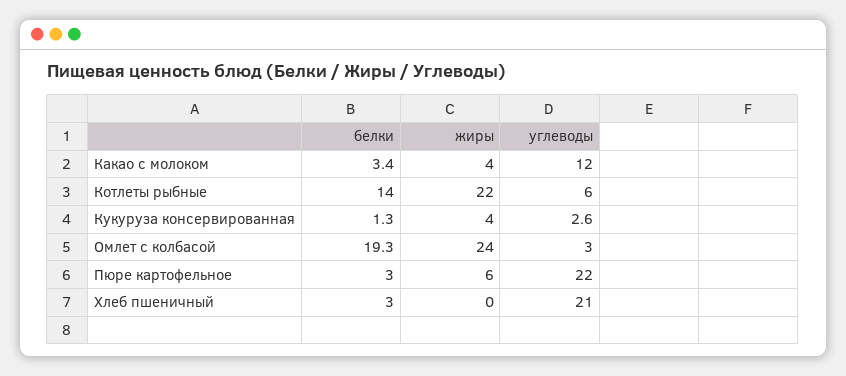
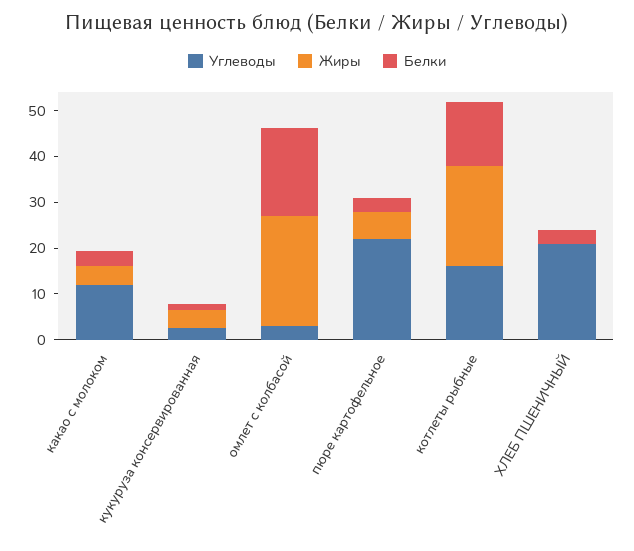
  {
    "белки": {
      "Какао с молоком": 3.4,
      "Котлеты рыбные": 14,
      "Кукуруза консервированная": 1.3,
      "Омлет с колбасой": 19.3,
      "Пюре картофельное": 3,
      "Хлеб пшеничный": 3
    },
    "жиры": {
      "Какао с молоком": 4,
      "Котлеты рыбные": 22,
      "Кукуруза консервированная": 4,
      "Омлет с колбасой": 24,
      "Пюре картофельное": 6,
      "Хлеб пшеничный": 0
    },
    "углеводы": {
      "Какао с молоком": 12,
-     "Котлеты рыбные": 6,
+     "Котлеты рыбные": 16,
      "Кукуруза консервированная": 2.6,
      "Омлет с колбасой": 3,
      "Пюре картофельное": 22,
      "Хлеб пшеничный": 21
    }
  }

